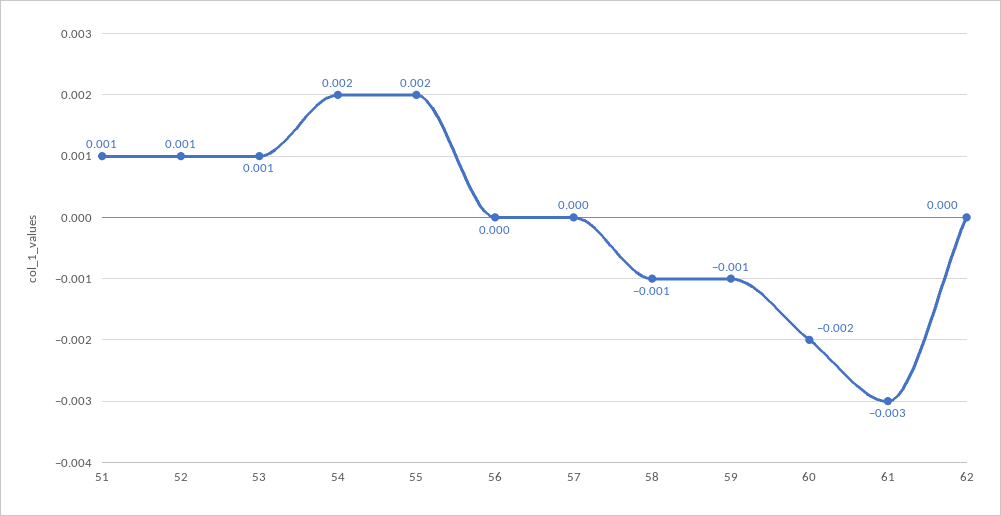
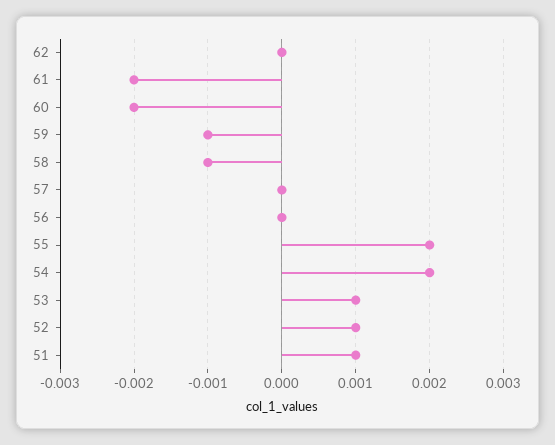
  {
    "51": 0.001,
    "52": 0.001,
    "53": 0.001,
    "54": 0.002,
    "55": 0.002,
    "56": 0,
    "57": 0,
    "58": -0.001,
    "59": -0.001,
    "60": -0.002,
-   "61": -0.003,
+   "61": -0.002,
    "62": 0
  }

